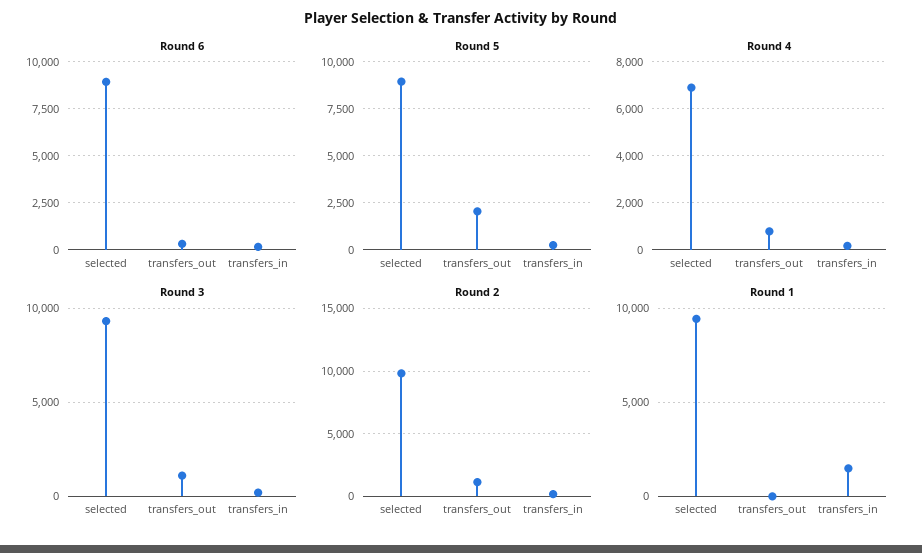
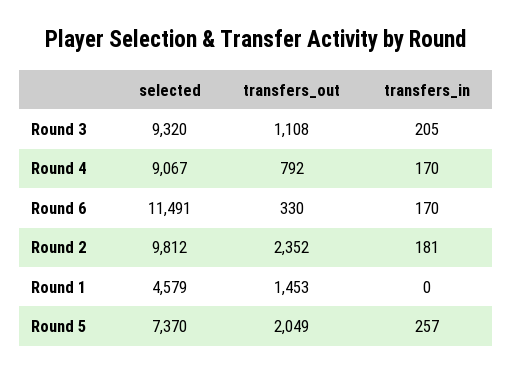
  {
    "Round 6": {
-     "selected": 9000,
+     "selected": 11491,
      "transfers_out": 330,
      "transfers_in": 170
    },
    "Round 5": {
-     "selected": 9000,
+     "selected": 7370,
      "transfers_out": 2049,
      "transfers_in": 257
    },
    "Round 4": {
-     "selected": 7000,
+     "selected": 9067,
      "transfers_out": 792,
      "transfers_in": 170
    },
    "Round 3": {
      "selected": 9320,
      "transfers_out": 1108,
      "transfers_in": 205
    },
    "Round 2": {
      "selected": 9812,
-     "transfers_out": 1000,
+     "transfers_out": 2352,
      "transfers_in": 181
    },
    "Round 1": {
-     "selected": 9500,
+     "selected": 4579,
-     "transfers_out": 0,
+     "transfers_out": 1453,
-     "transfers_in": 1500
+     "transfers_in": 0
    }
  }

